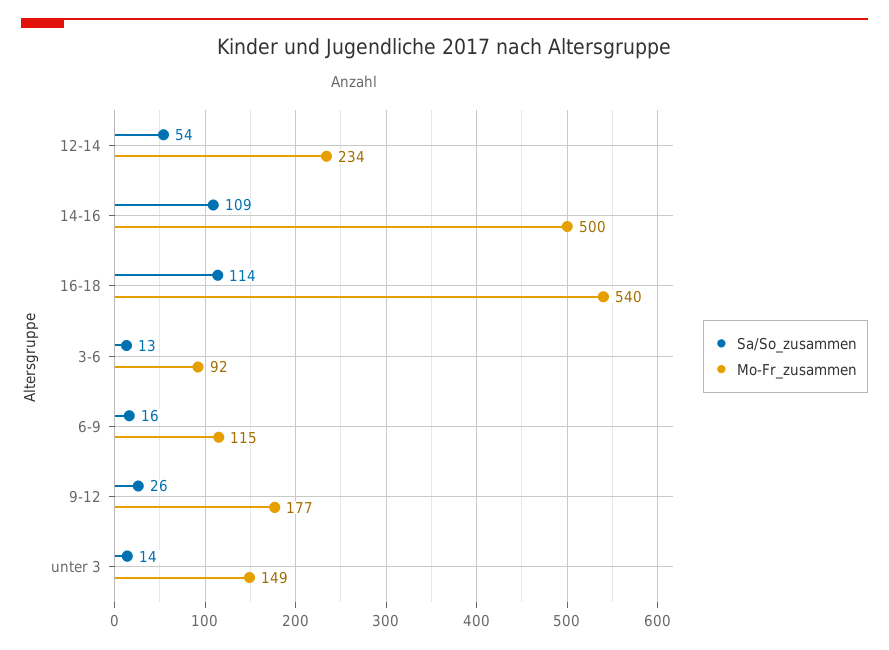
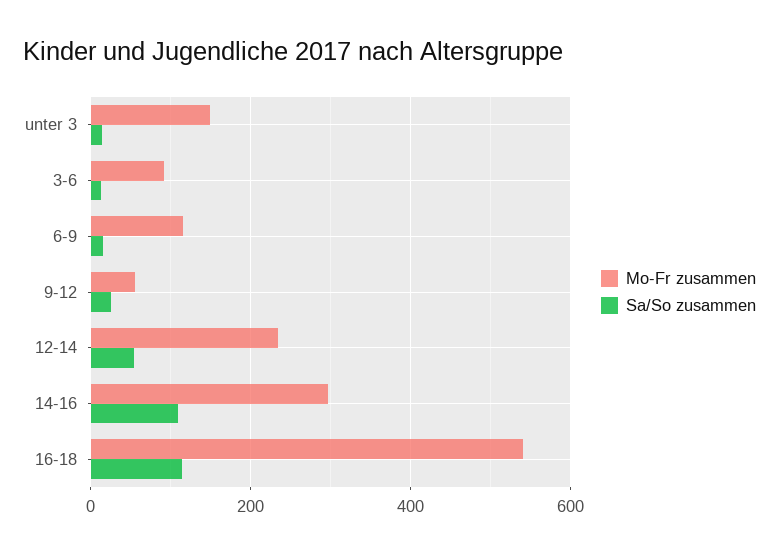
  {
    "Sa/So_zusammen": {
      "12-14": 54,
      "14-16": 109,
      "16-18": 114,
      "3-6": 13,
      "6-9": 16,
      "9-12": 26,
      "unter 3": 14
    },
    "Mo-Fr_zusammen": {
      "12-14": 234,
-     "14-16": 500,
+     "14-16": 300,
      "16-18": 540,
      "3-6": 92,
      "6-9": 115,
-     "9-12": 177,
+     "9-12": 60,
      "unter 3": 149
    }
  }

